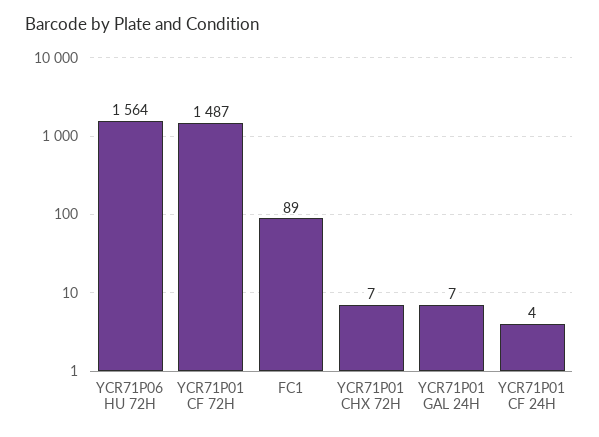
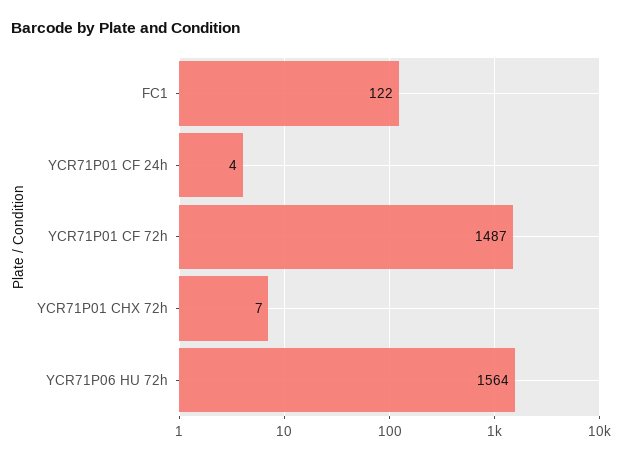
  {
    "YCR71P06 HU 72H": 1564,
    "YCR71P01 CF 72H": 1487,
-   "FC1": 89,
+   "FC1": 122,
    "YCR71P01 CHX 72H": 7,
-   "YCR71P01 GAL 24H": 7,
    "YCR71P01 CF 24H": 4
  }

